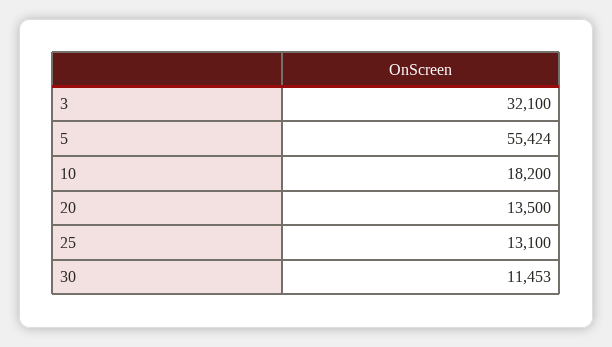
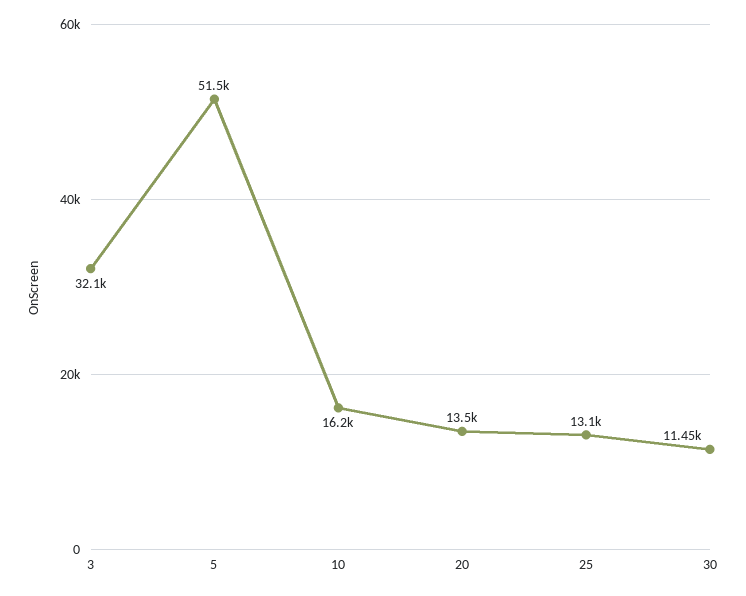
  {
    "3": 32100,
-   "5": 55424,
+   "5": 51500,
-   "10": 18200,
+   "10": 16200,
    "20": 13500,
    "25": 13100,
    "30": 11453
  }

